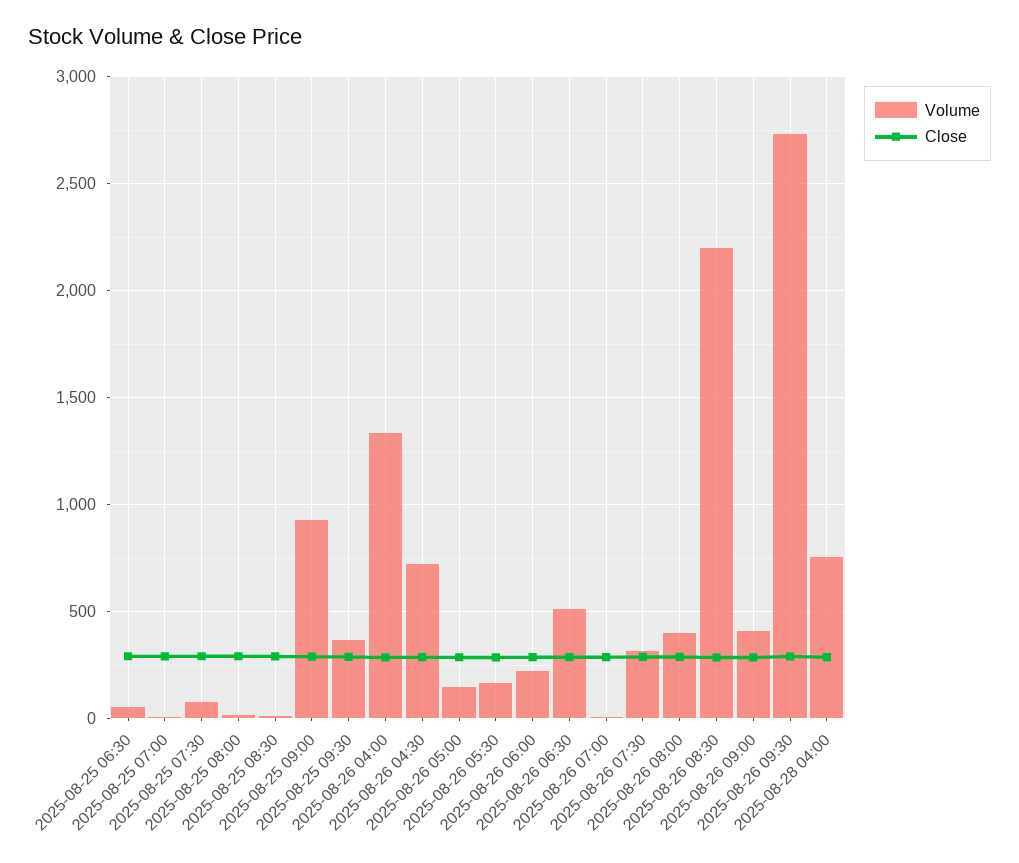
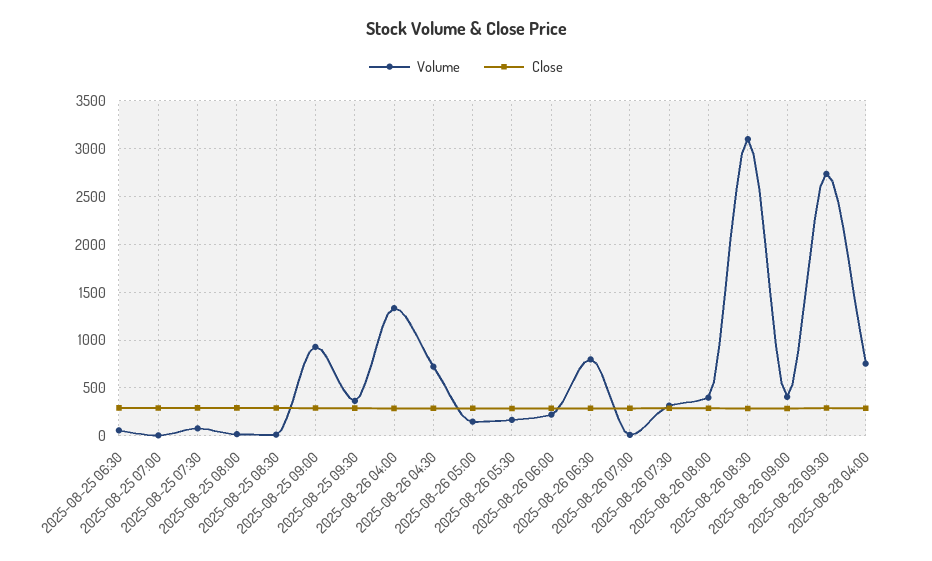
  {
    "Volume": {
      "2025-08-25 06:30": 50,
      "2025-08-25 07:00": 0,
      "2025-08-25 07:30": 100,
      "2025-08-25 08:00": 0,
      "2025-08-25 08:30": 0,
      "2025-08-25 09:00": 950,
      "2025-08-25 09:30": 350,
      "2025-08-26 04:00": 1350,
      "2025-08-26 04:30": 700,
      "2025-08-26 05:00": 150,
      "2025-08-26 05:30": 150,
      "2025-08-26 06:00": 200,
-     "2025-08-26 06:30": 500,
+     "2025-08-26 06:30": 800,
      "2025-08-26 07:00": 0,
      "2025-08-26 07:30": 300,
      "2025-08-26 08:00": 400,
-     "2025-08-26 08:30": 2200,
+     "2025-08-26 08:30": 3100,
      "2025-08-26 09:00": 400,
      "2025-08-26 09:30": 2750,
      "2025-08-28 04:00": 750
    },
    "Close": {
      "2025-08-25 06:30": 300,
      "2025-08-25 07:00": 300,
      "2025-08-25 07:30": 300,
      "2025-08-25 08:00": 300,
      "2025-08-25 08:30": 300,
      "2025-08-25 09:00": 300,
      "2025-08-25 09:30": 300,
      "2025-08-26 04:00": 300,
      "2025-08-26 04:30": 300,
      "2025-08-26 05:00": 300,
      "2025-08-26 05:30": 300,
      "2025-08-26 06:00": 300,
      "2025-08-26 06:30": 300,
      "2025-08-26 07:00": 300,
      "2025-08-26 07:30": 300,
      "2025-08-26 08:00": 300,
      "2025-08-26 08:30": 300,
      "2025-08-26 09:00": 300,
      "2025-08-26 09:30": 300,
      "2025-08-28 04:00": 300
    }
  }

